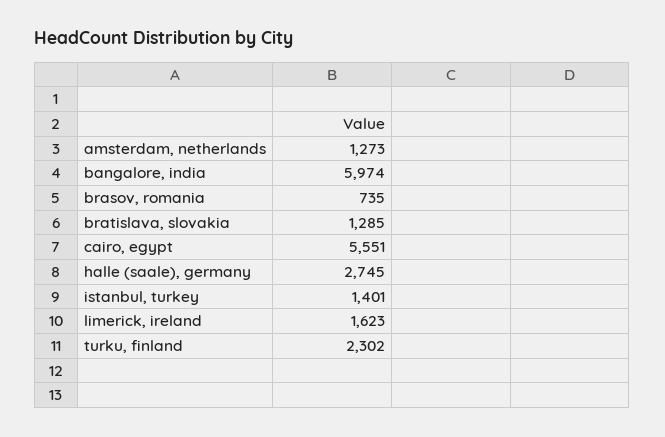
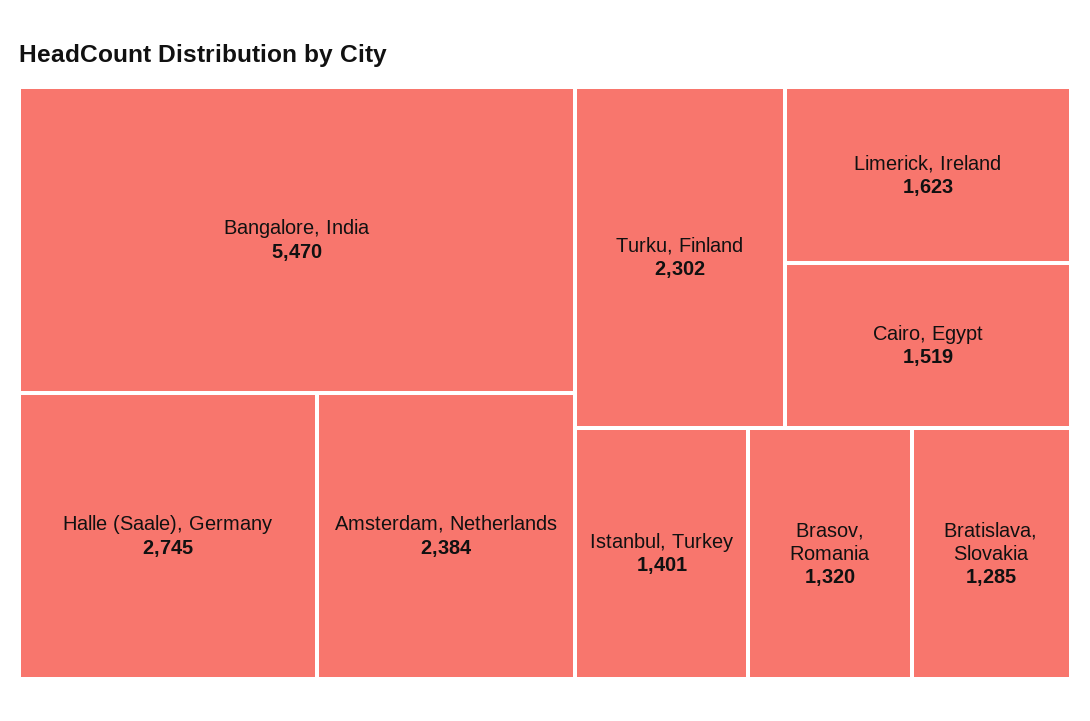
  {
-   "amsterdam, netherlands": 1273,
+   "amsterdam, netherlands": 2384,
-   "bangalore, india": 5974,
+   "bangalore, india": 5470,
-   "brasov, romania": 735,
+   "brasov, romania": 1320,
    "bratislava, slovakia": 1285,
-   "cairo, egypt": 5551,
+   "cairo, egypt": 1519,
    "halle (saale), germany": 2745,
    "istanbul, turkey": 1401,
    "limerick, ireland": 1623,
    "turku, finland": 2302
  }

